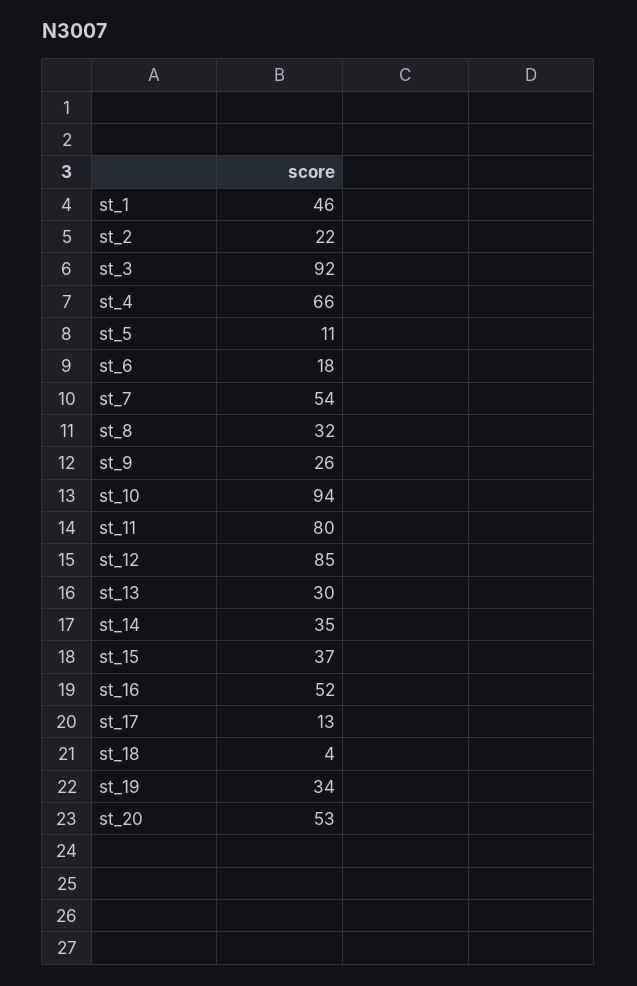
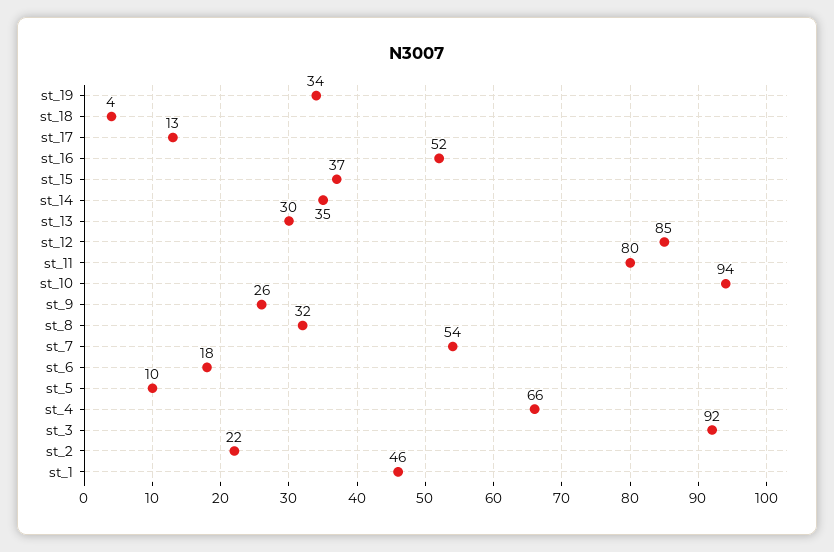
  {
    "st_1": 46,
    "st_2": 22,
    "st_3": 92,
    "st_4": 66,
-   "st_5": 11,
+   "st_5": 10,
    "st_6": 18,
    "st_7": 54,
    "st_8": 32,
    "st_9": 26,
    "st_10": 94,
    "st_11": 80,
    "st_12": 85,
    "st_13": 30,
    "st_14": 35,
    "st_15": 37,
    "st_16": 52,
    "st_17": 13,
    "st_18": 4,
-   "st_19": 34,
+   "st_19": 34
-   "st_20": 53
  }

